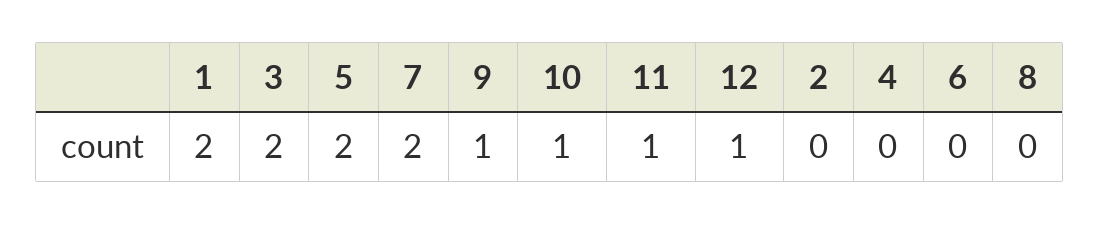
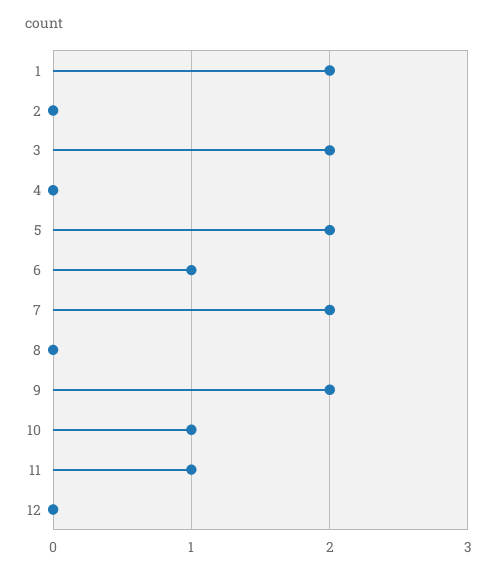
  {
    "1": 2,
    "3": 2,
    "5": 2,
    "7": 2,
-   "9": 1,
+   "9": 2,
    "10": 1,
    "11": 1,
-   "12": 1,
+   "12": 0,
    "2": 0,
    "4": 0,
-   "6": 0,
+   "6": 1,
    "8": 0
  }

